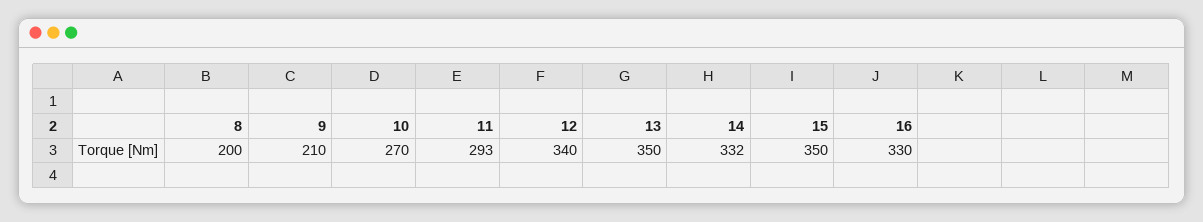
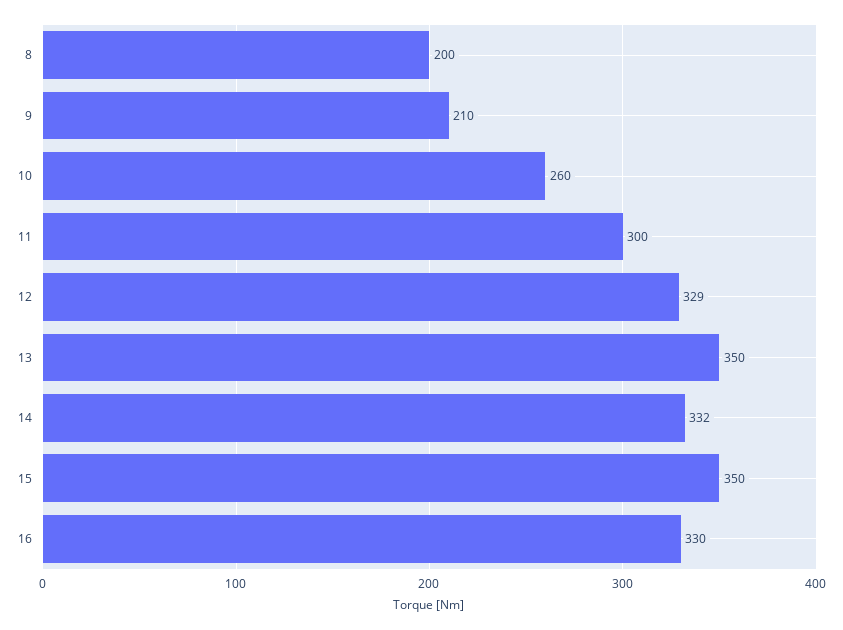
  {
    "8": 200,
    "9": 210,
-   "10": 270,
+   "10": 260,
-   "11": 293,
+   "11": 300,
-   "12": 340,
+   "12": 329,
    "13": 350,
    "14": 332,
    "15": 350,
    "16": 330
  }

